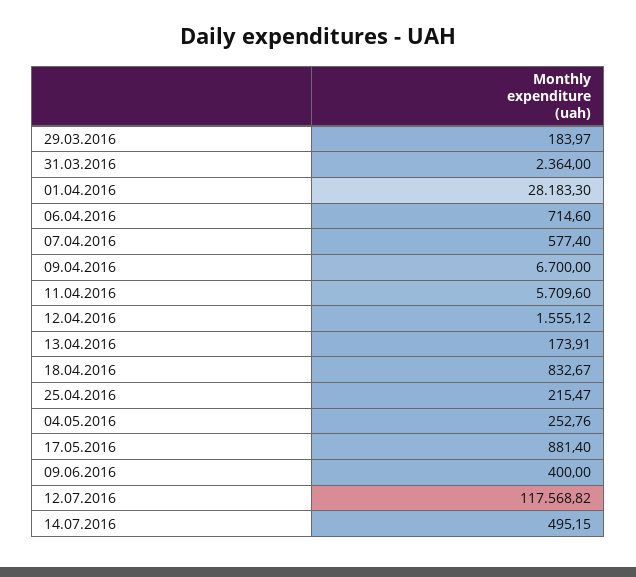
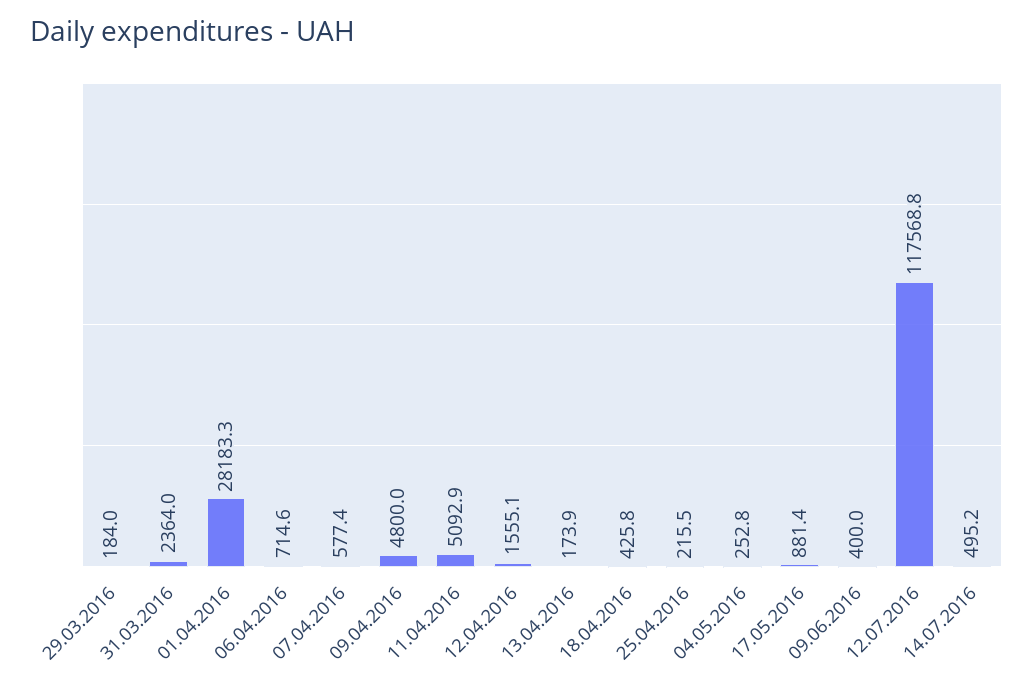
  {
    "29.03.2016": 183.97,
    "31.03.2016": 2364,
    "01.04.2016": 28183.3,
    "06.04.2016": 714.6,
    "07.04.2016": 577.4,
-   "09.04.2016": 6700,
+   "09.04.2016": 4800,
-   "11.04.2016": 5709.6,
+   "11.04.2016": 5092.9,
    "12.04.2016": 1555.12,
    "13.04.2016": 173.91,
-   "18.04.2016": 832.67,
+   "18.04.2016": 425.8,
    "25.04.2016": 215.47,
    "04.05.2016": 252.76,
    "17.05.2016": 881.4,
    "09.06.2016": 400,
    "12.07.2016": 117568.82,
    "14.07.2016": 495.15
  }

